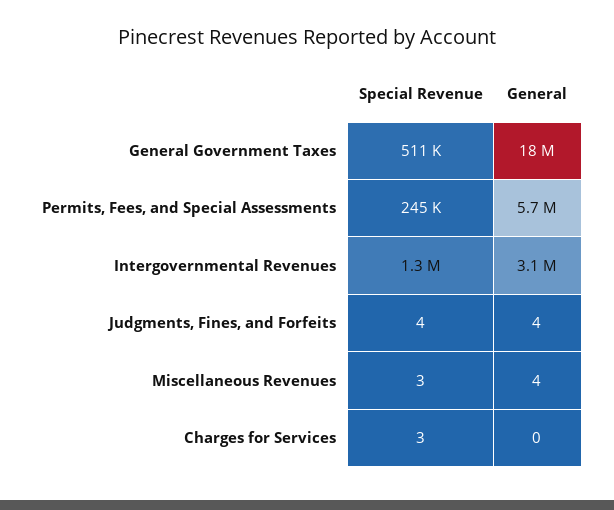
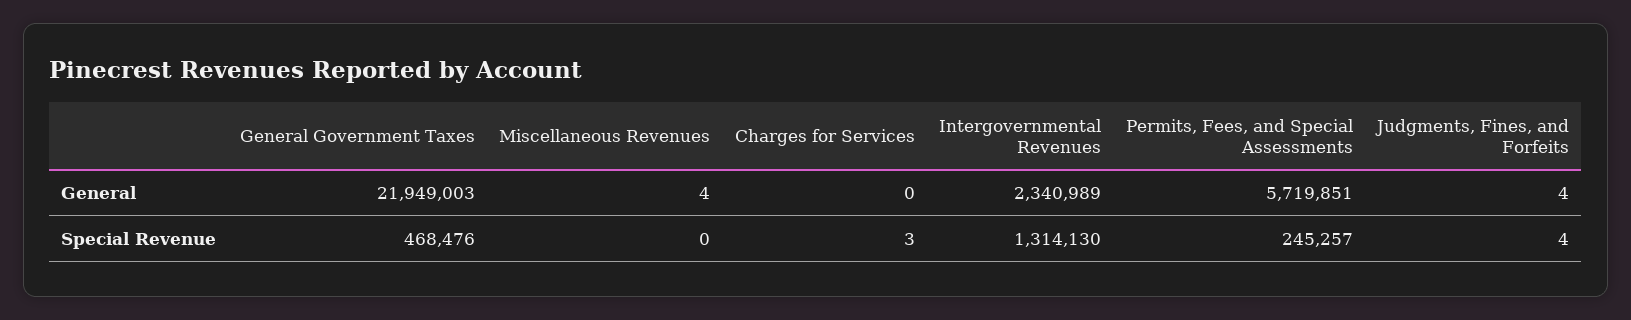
  {
    "Special Revenue": {
-     "General Government Taxes": 511000,
+     "General Government Taxes": 468476,
      "Permits, Fees, and Special Assessments": 245257,
      "Intergovernmental Revenues": 1314130,
      "Judgments, Fines, and Forfeits": 4,
-     "Miscellaneous Revenues": 3,
+     "Miscellaneous Revenues": 0,
      "Charges for Services": 3
    },
    "General": {
-     "General Government Taxes": 18000000,
+     "General Government Taxes": 21949003,
      "Permits, Fees, and Special Assessments": 5719851,
-     "Intergovernmental Revenues": 3100000,
+     "Intergovernmental Revenues": 2340989,
      "Judgments, Fines, and Forfeits": 4,
      "Miscellaneous Revenues": 4,
      "Charges for Services": 0
    }
  }

